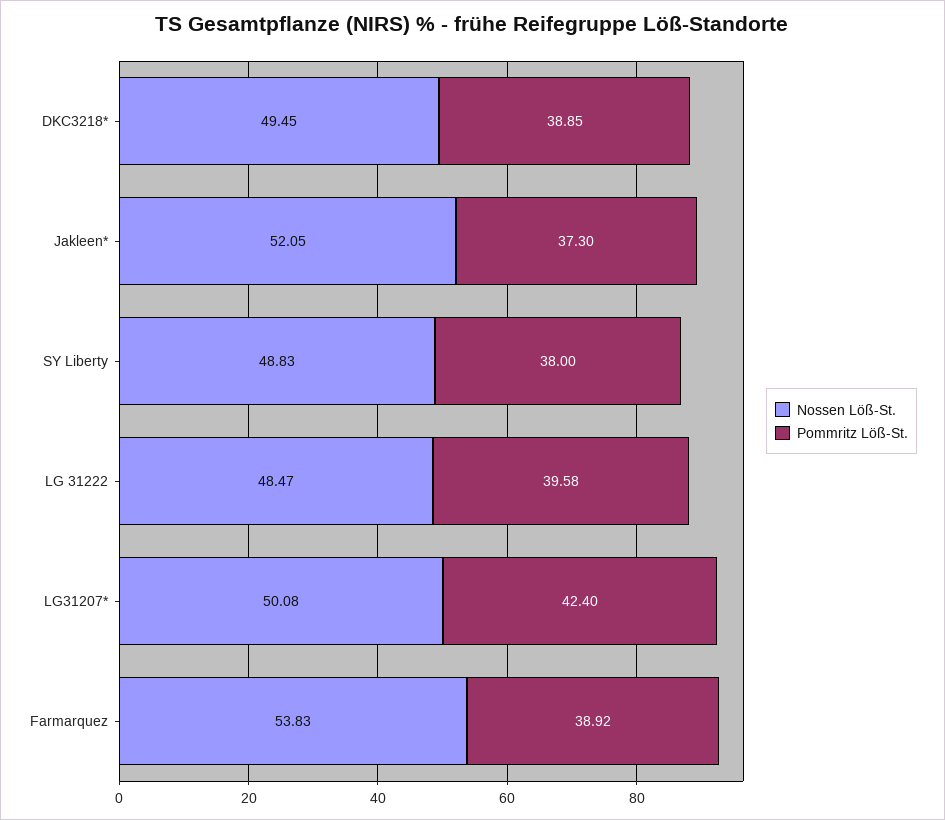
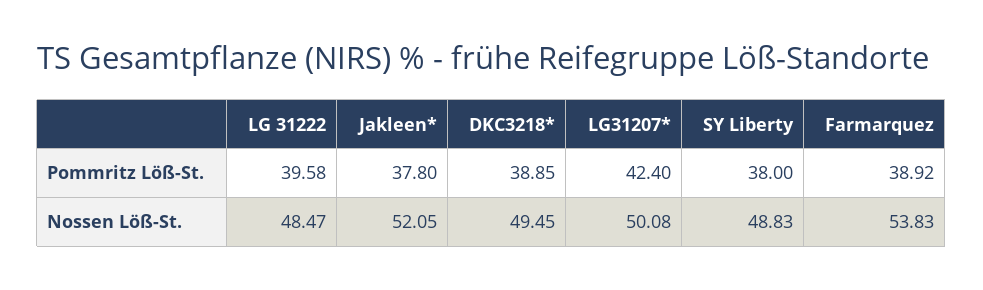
  {
    "Nossen Löß-St.": {
      "DKC3218*": 49.45,
      "Jakleen*": 52.05,
      "SY Liberty": 48.83,
      "LG 31222": 48.47,
      "LG31207*": 50.08,
      "Farmarquez": 53.83
    },
    "Pommritz Löß-St.": {
      "DKC3218*": 38.85,
-     "Jakleen*": 37.3,
+     "Jakleen*": 37.8,
      "SY Liberty": 38,
      "LG 31222": 39.58,
      "LG31207*": 42.4,
      "Farmarquez": 38.92
    }
  }

